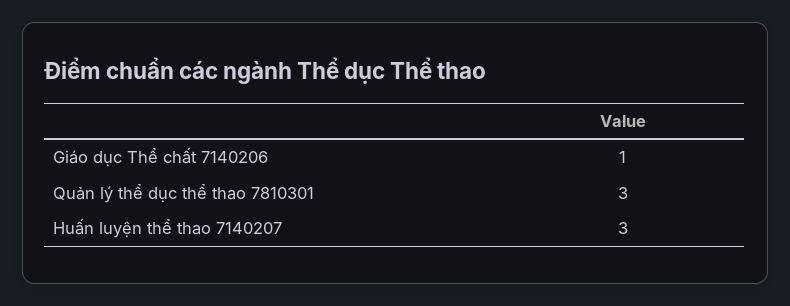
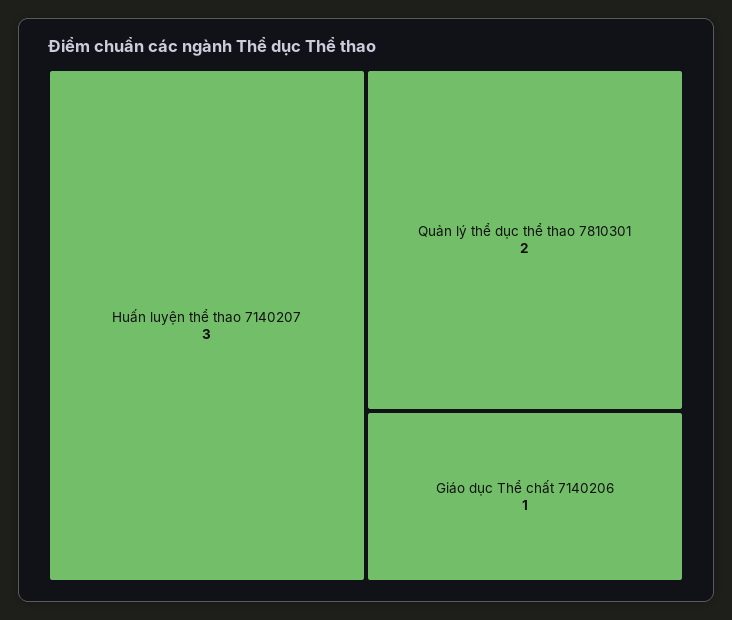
  {
    "Giáo dục Thể chất 7140206": 1,
-   "Quản lý thể dục thể thao 7810301": 3,
+   "Quản lý thể dục thể thao 7810301": 2,
    "Huấn luyện thể thao 7140207": 3
  }

